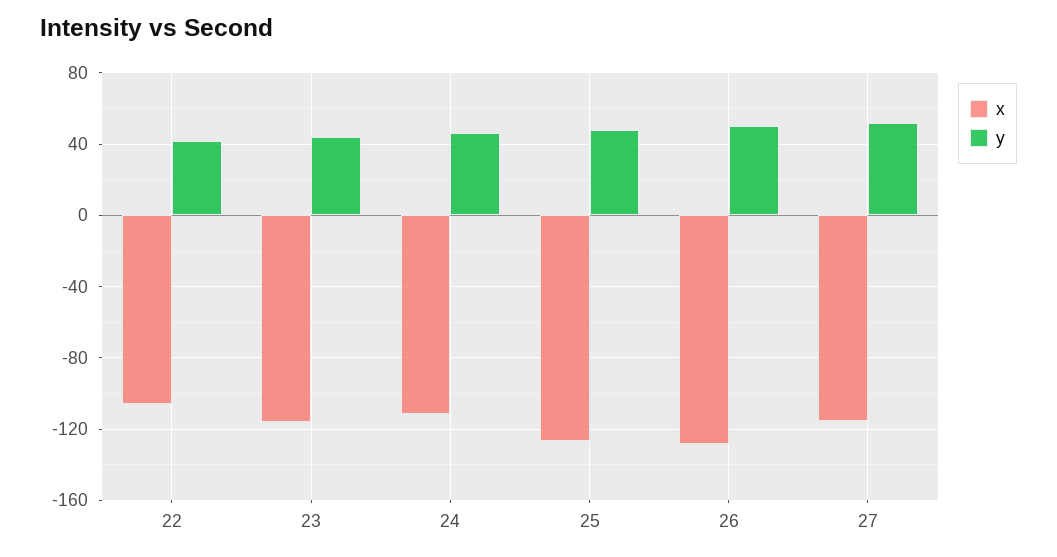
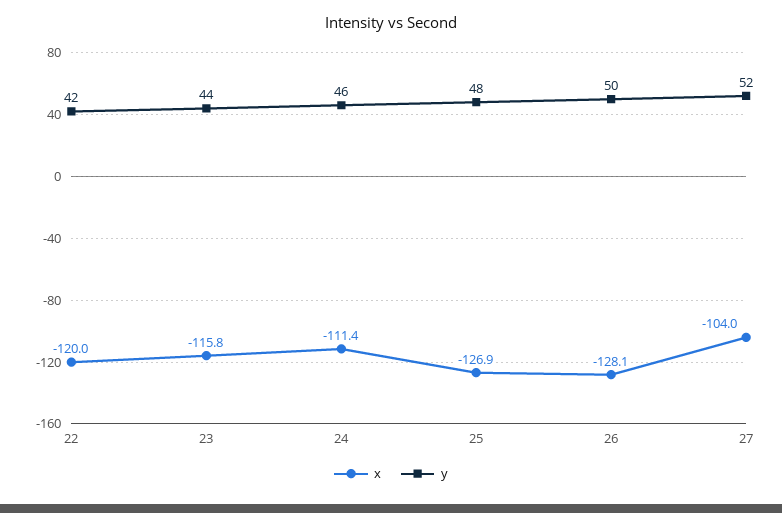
  {
    "x": {
-     "22": -105,
+     "22": -120,
      "23": -115.8,
      "24": -111.4,
      "25": -126.9,
      "26": -128.1,
-     "27": -115
+     "27": -104
    },
    "y": {
      "22": 42,
      "23": 44,
      "24": 46,
      "25": 48,
      "26": 50,
      "27": 52
    }
  }

